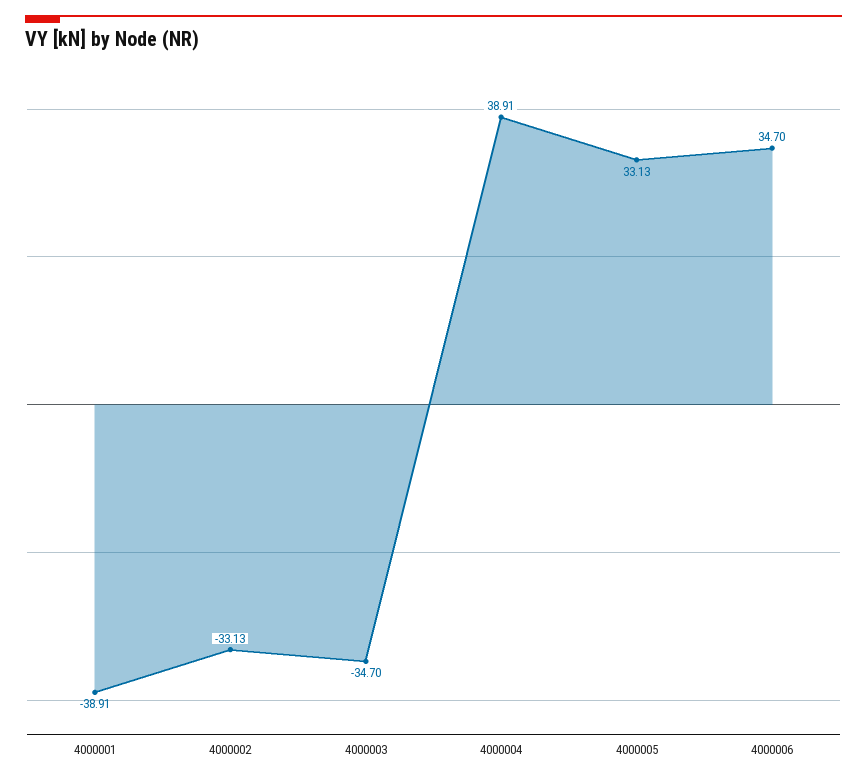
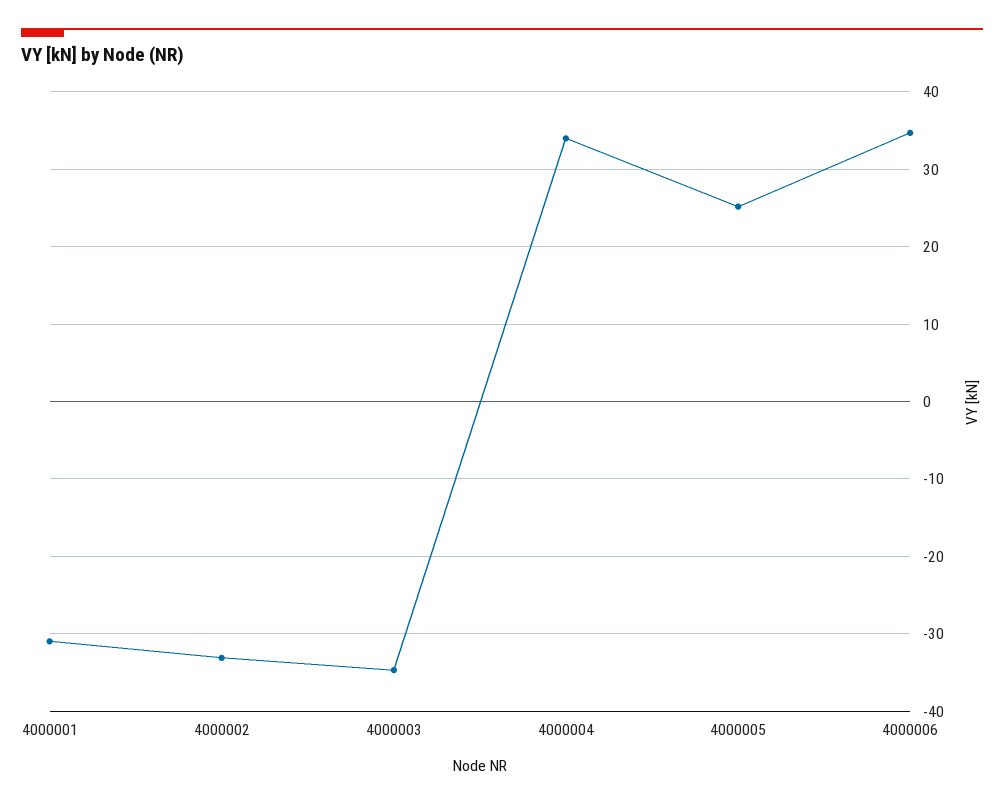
  {
-   "4000001": -38.91,
+   "4000001": -31,
    "4000002": -33.13,
    "4000003": -34.7,
-   "4000004": 38.91,
+   "4000004": 34,
-   "4000005": 33.13,
+   "4000005": 25,
    "4000006": 34.7
  }

